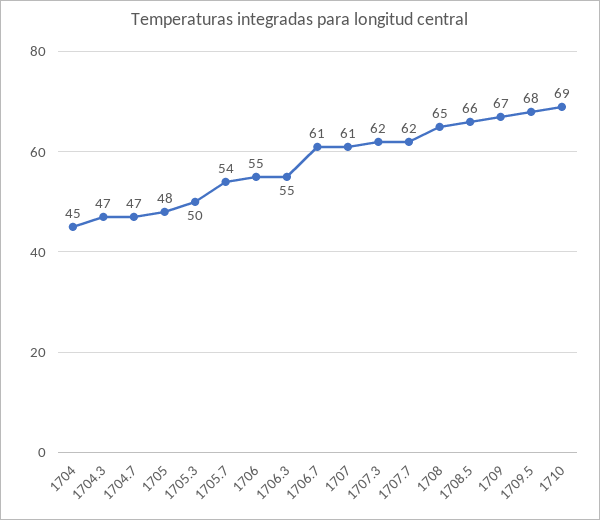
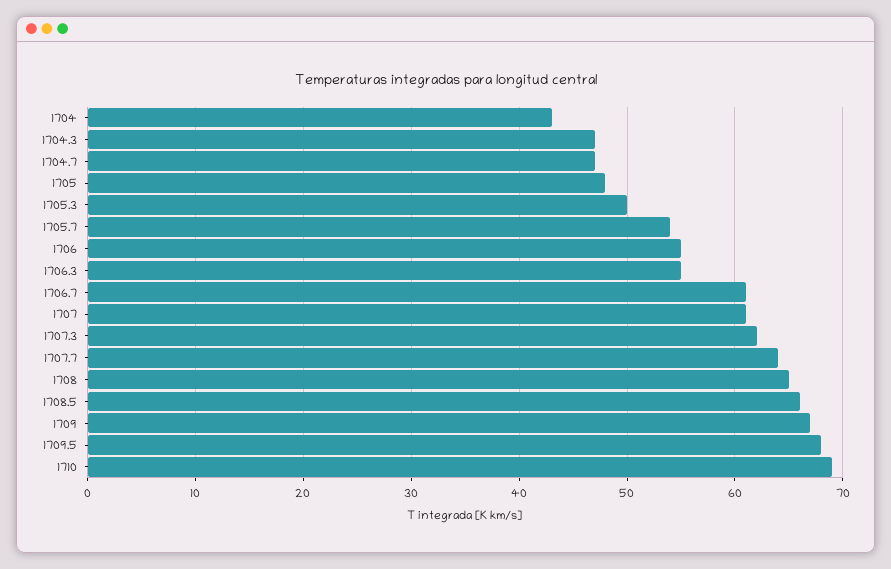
  {
-   "1704": 45,
+   "1704": 43,
    "1704.3": 47,
    "1704.7": 47,
    "1705": 48,
    "1705.3": 50,
    "1705.7": 54,
    "1706": 55,
    "1706.3": 55,
    "1706.7": 61,
    "1707": 61,
    "1707.3": 62,
-   "1707.7": 62,
+   "1707.7": 64,
    "1708": 65,
    "1708.5": 66,
    "1709": 67,
    "1709.5": 68,
    "1710": 69
  }

